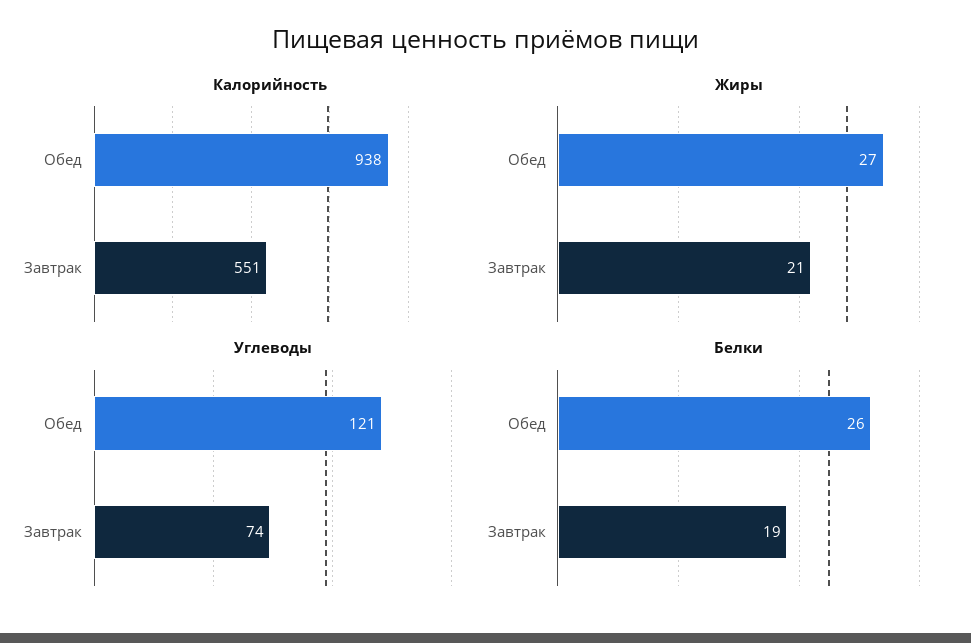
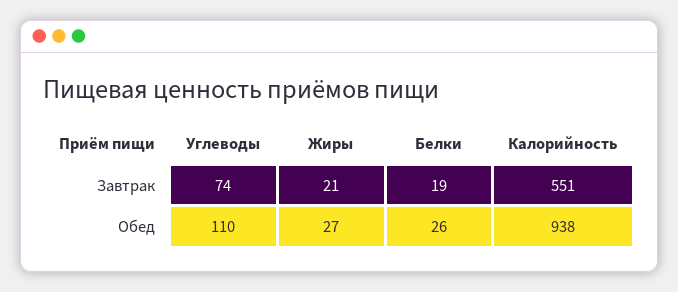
  {
    "Калорийность": {
      "Обед": 938,
      "Завтрак": 551
    },
    "Жиры": {
      "Обед": 27,
      "Завтрак": 21
    },
    "Углеводы": {
-     "Обед": 121,
+     "Обед": 110,
      "Завтрак": 74
    },
    "Белки": {
      "Обед": 26,
      "Завтрак": 19
    }
  }

